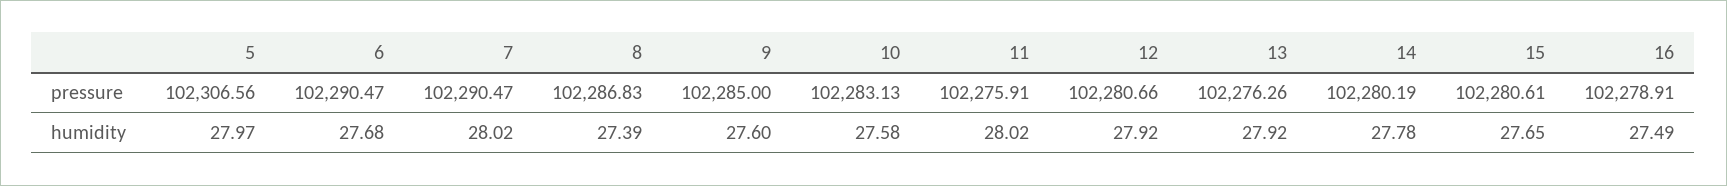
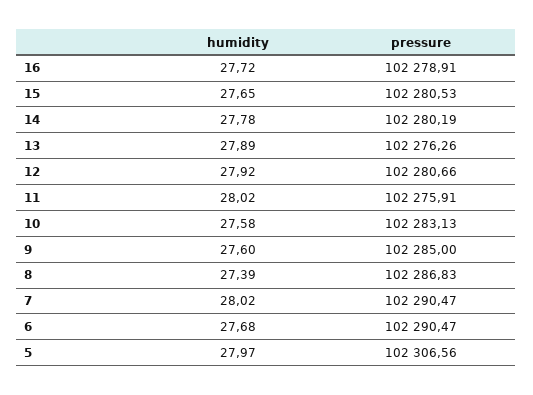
  {
    "5": {
      "pressure": 102306.56,
      "humidity": 27.97
    },
    "6": {
      "pressure": 102290.47,
      "humidity": 27.68
    },
    "7": {
      "pressure": 102290.47,
      "humidity": 28.02
    },
    "8": {
      "pressure": 102286.83,
      "humidity": 27.39
    },
    "9": {
      "pressure": 102285,
      "humidity": 27.6
    },
    "10": {
      "pressure": 102283.13,
      "humidity": 27.58
    },
    "11": {
      "pressure": 102275.91,
      "humidity": 28.02
    },
    "12": {
      "pressure": 102280.66,
      "humidity": 27.92
    },
    "13": {
      "pressure": 102276.26,
-     "humidity": 27.92
+     "humidity": 27.89
    },
    "14": {
      "pressure": 102280.19,
      "humidity": 27.78
    },
    "15": {
-     "pressure": 102280.61,
+     "pressure": 102280.53,
      "humidity": 27.65
    },
    "16": {
      "pressure": 102278.91,
-     "humidity": 27.49
+     "humidity": 27.72
    }
  }

